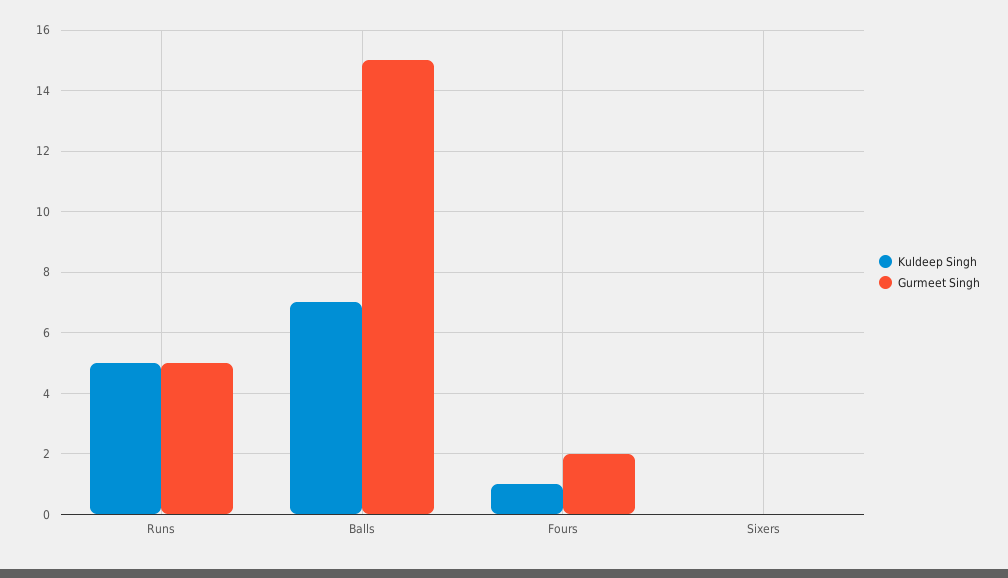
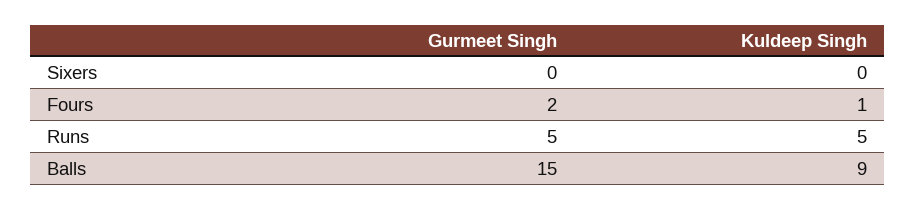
  {
    "Kuldeep Singh": {
      "Runs": 5,
-     "Balls": 7,
+     "Balls": 9,
      "Fours": 1,
      "Sixers": 0
    },
    "Gurmeet Singh": {
      "Runs": 5,
      "Balls": 15,
      "Fours": 2,
      "Sixers": 0
    }
  }

